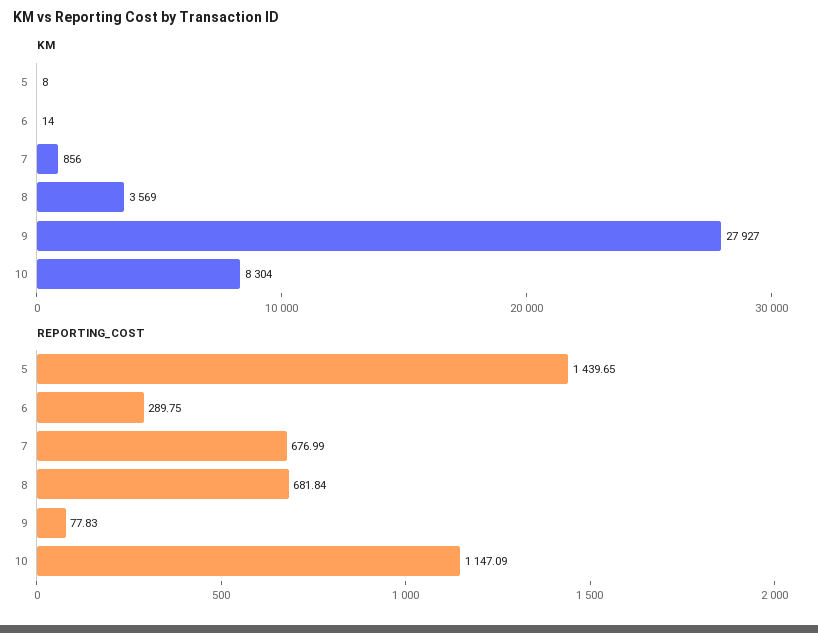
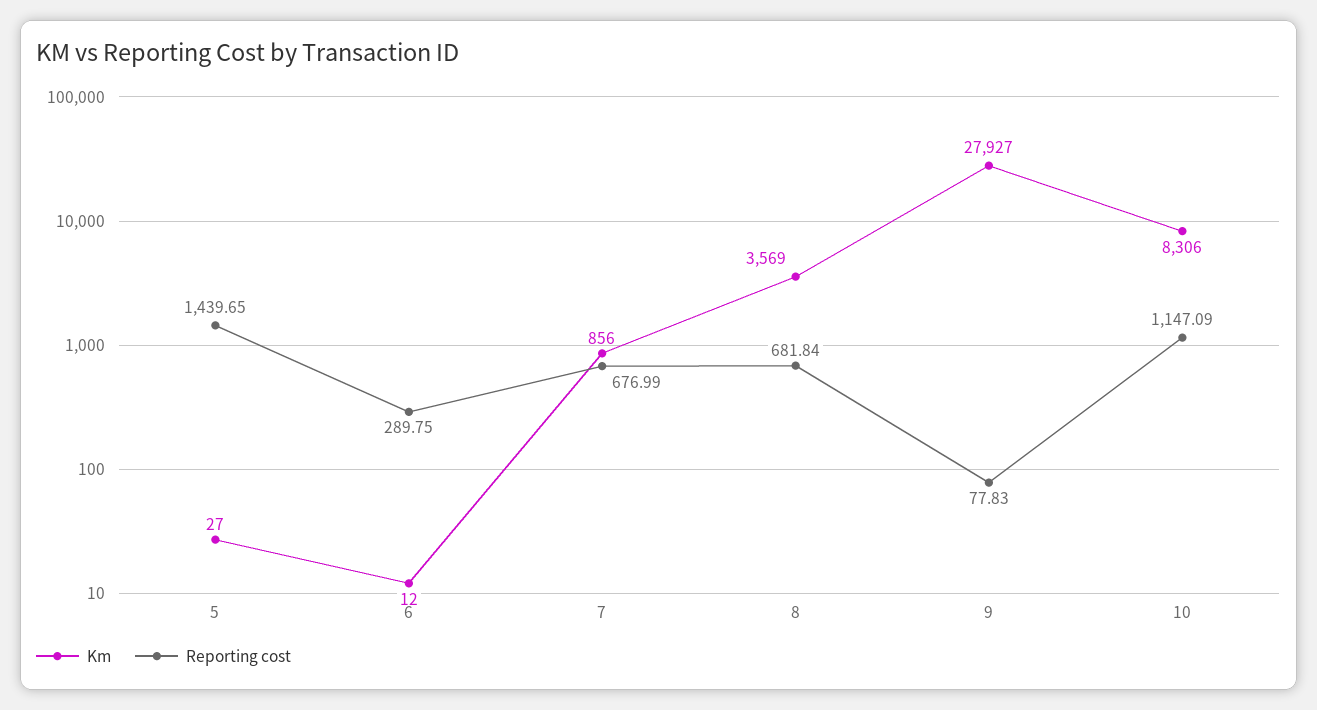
  {
    "KM": {
-     "5": 8,
+     "5": 27,
-     "6": 14,
+     "6": 12,
      "7": 856,
      "8": 3569,
      "9": 27927,
-     "10": 8304
+     "10": 8306
    },
    "REPORTING_COST": {
      "5": 1439.65,
      "6": 289.75,
      "7": 676.99,
      "8": 681.84,
      "9": 77.83,
      "10": 1147.09
    }
  }

